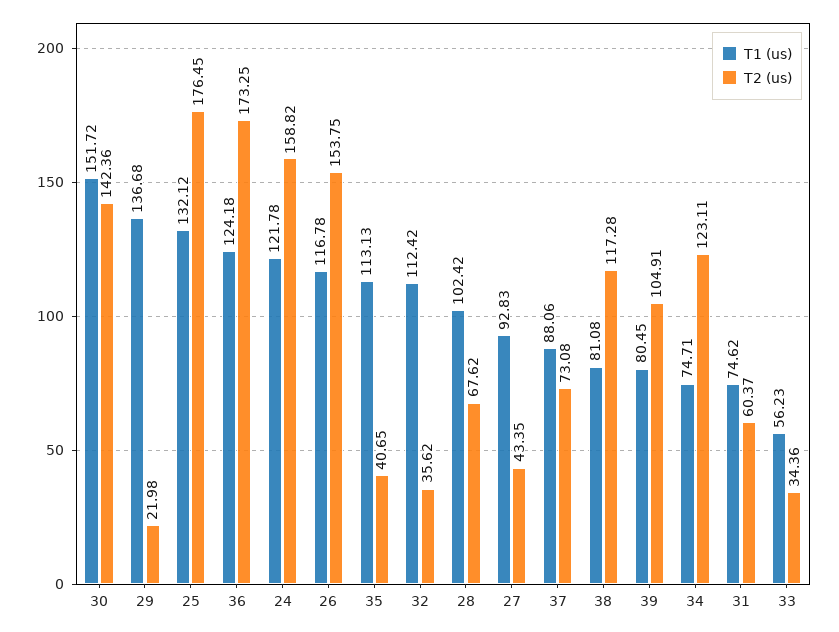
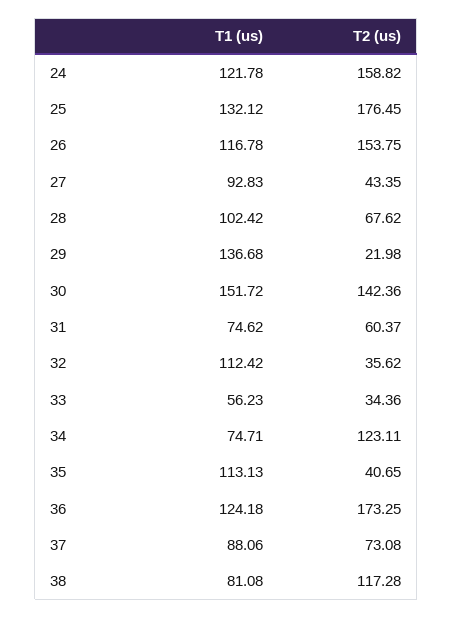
  {
    "T1 (us)": {
      "30": 151.72,
      "29": 136.68,
      "25": 132.12,
      "36": 124.18,
      "24": 121.78,
      "26": 116.78,
      "35": 113.13,
      "32": 112.42,
      "28": 102.42,
      "27": 92.83,
      "37": 88.06,
      "38": 81.08,
-     "39": 80.45,
      "34": 74.71,
      "31": 74.62,
      "33": 56.23
    },
    "T2 (us)": {
      "30": 142.36,
      "29": 21.98,
      "25": 176.45,
      "36": 173.25,
      "24": 158.82,
      "26": 153.75,
      "35": 40.65,
      "32": 35.62,
      "28": 67.62,
      "27": 43.35,
      "37": 73.08,
      "38": 117.28,
-     "39": 104.91,
      "34": 123.11,
      "31": 60.37,
      "33": 34.36
    }
  }

